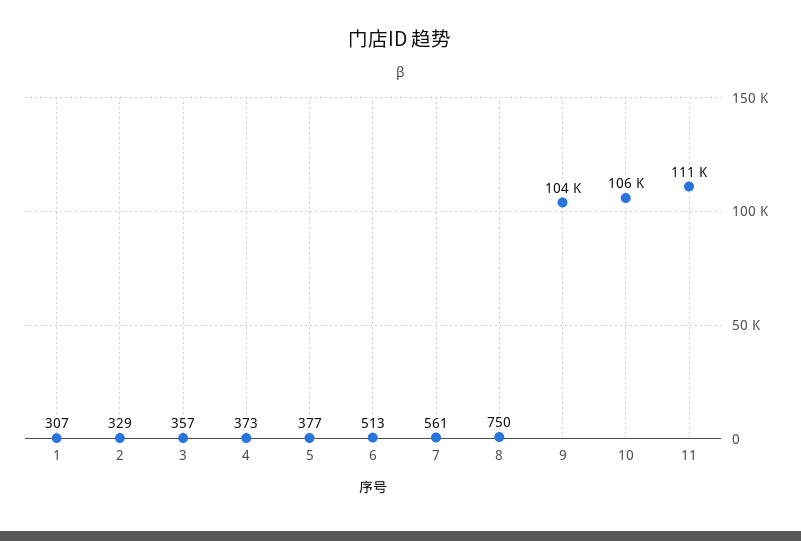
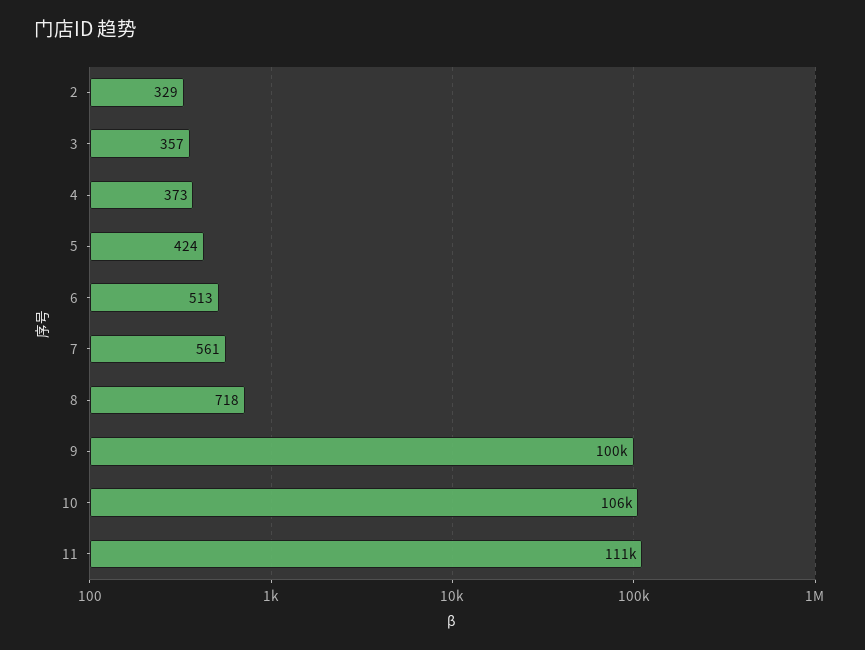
  {
-   "1": 307,
    "2": 329,
    "3": 357,
    "4": 373,
-   "5": 377,
+   "5": 424,
    "6": 513,
    "7": 561,
-   "8": 750,
+   "8": 718,
-   "9": 104000,
+   "9": 100000,
    "10": 106000,
    "11": 111000
  }

